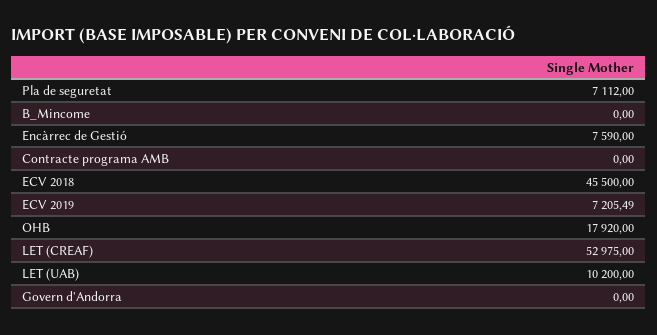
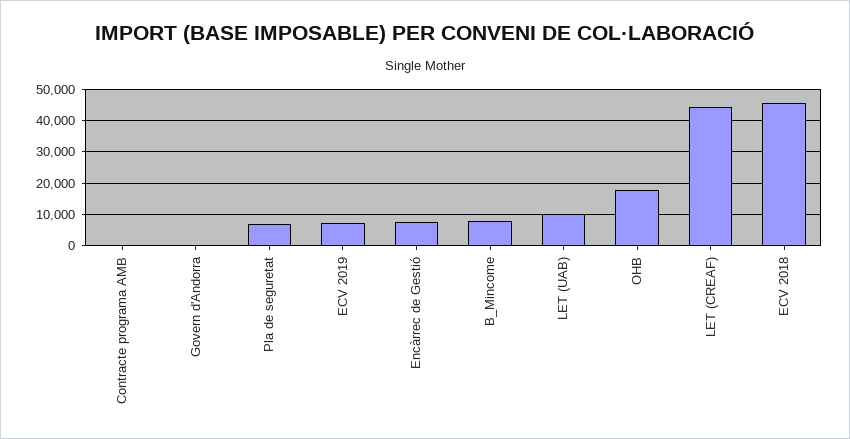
  {
    "Pla de seguretat": 7112,
-   "B_Mincome": 0,
+   "B_Mincome": 8000,
    "Encàrrec de Gestió": 7590,
    "Contracte programa AMB": 0,
    "ECV 2018": 45500,
    "ECV 2019": 7205.49,
    "OHB": 17920,
-   "LET (CREAF)": 52975,
+   "LET (CREAF)": 44000,
    "LET (UAB)": 10200,
    "Govern d'Andorra": 0
  }

